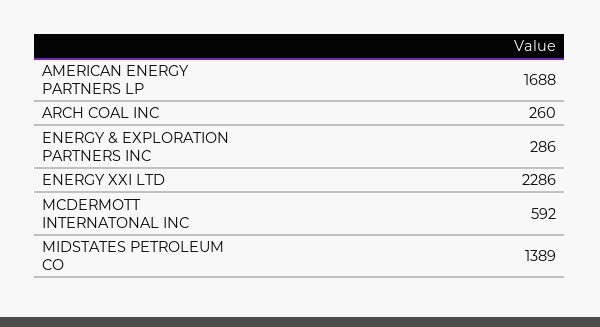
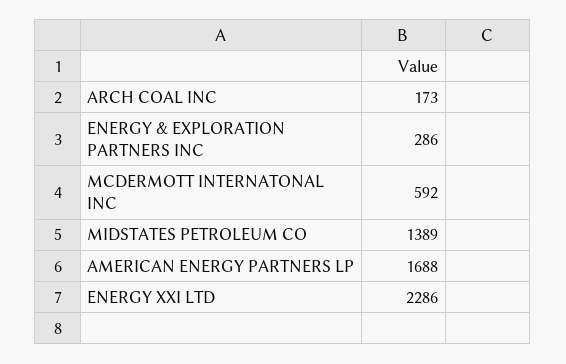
  {
    "AMERICAN ENERGY PARTNERS LP": 1688,
-   "ARCH COAL INC": 260,
+   "ARCH COAL INC": 173,
    "ENERGY & EXPLORATION PARTNERS INC": 286,
    "ENERGY XXI LTD": 2286,
    "MCDERMOTT INTERNATONAL INC": 592,
    "MIDSTATES PETROLEUM CO": 1389
  }

